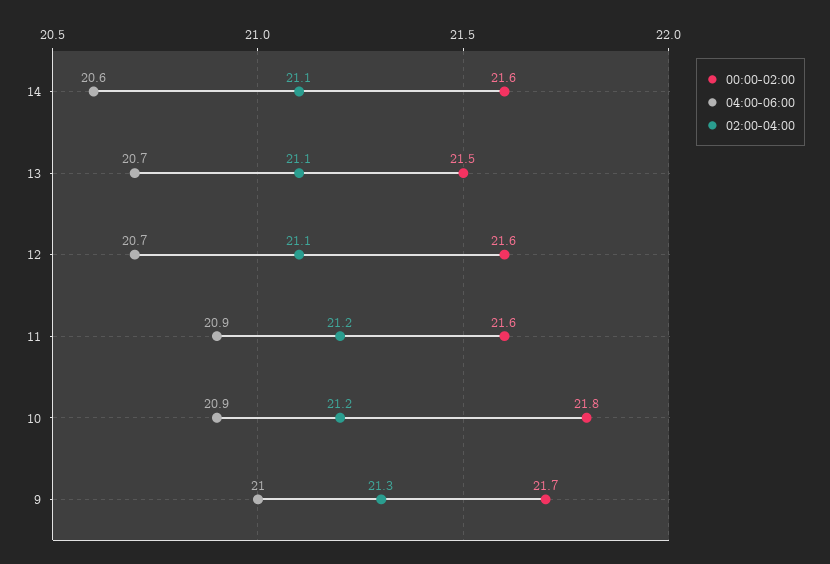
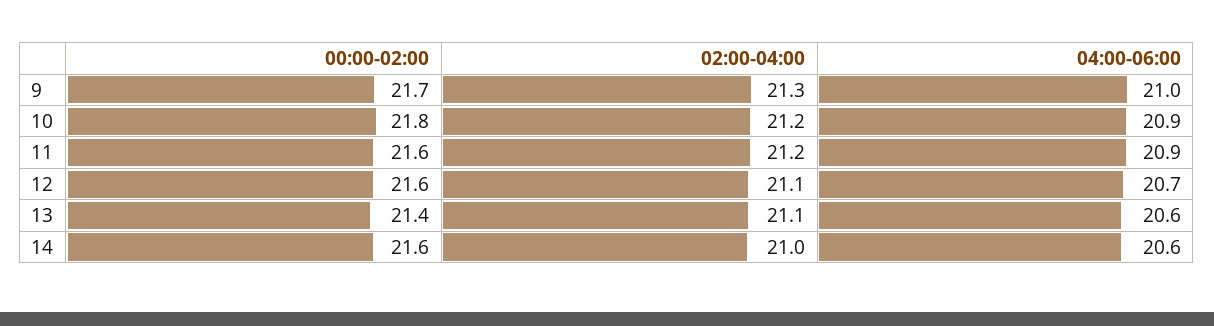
  {
    "00:00-02:00": {
      "14": 21.6,
-     "13": 21.5,
+     "13": 21.4,
      "12": 21.6,
      "11": 21.6,
      "10": 21.8,
      "9": 21.7
    },
    "04:00-06:00": {
      "14": 20.6,
-     "13": 20.7,
+     "13": 20.6,
      "12": 20.7,
      "11": 20.9,
      "10": 20.9,
      "9": 21
    },
    "02:00-04:00": {
-     "14": 21.1,
+     "14": 21,
      "13": 21.1,
      "12": 21.1,
      "11": 21.2,
      "10": 21.2,
      "9": 21.3
    }
  }

